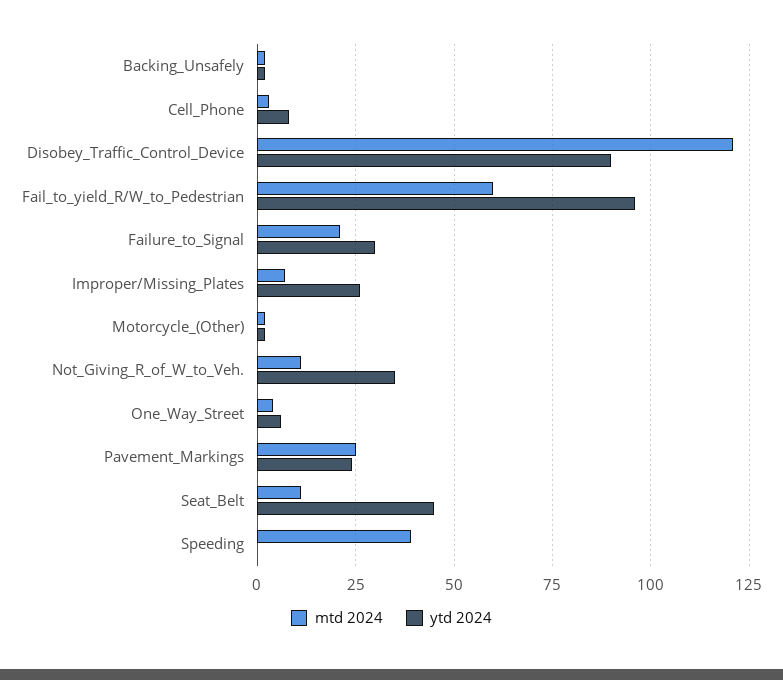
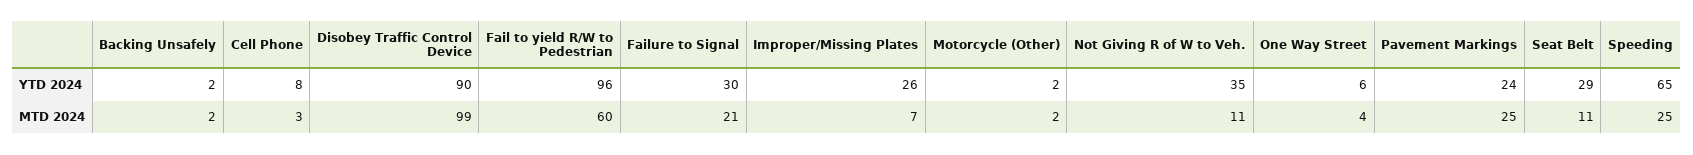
  {
    "mtd 2024": {
      "Backing_Unsafely": 2,
      "Cell_Phone": 3,
-     "Disobey_Traffic_Control_Device": 120,
+     "Disobey_Traffic_Control_Device": 99,
      "Fail_to_yield_R/W_to_Pedestrian": 60,
      "Failure_to_Signal": 21,
      "Improper/Missing_Plates": 7,
      "Motorcycle_(Other)": 2,
      "Not_Giving_R_of_W_to_Veh.": 11,
      "One_Way_Street": 4,
      "Pavement_Markings": 25,
      "Seat_Belt": 11,
-     "Speeding": 40
+     "Speeding": 25
    },
    "ytd 2024": {
      "Backing_Unsafely": 2,
      "Cell_Phone": 8,
      "Disobey_Traffic_Control_Device": 90,
      "Fail_to_yield_R/W_to_Pedestrian": 96,
      "Failure_to_Signal": 30,
      "Improper/Missing_Plates": 26,
      "Motorcycle_(Other)": 2,
      "Not_Giving_R_of_W_to_Veh.": 35,
      "One_Way_Street": 6,
      "Pavement_Markings": 24,
-     "Seat_Belt": 45,
+     "Seat_Belt": 29,
-     "Speeding": 0
+     "Speeding": 65
    }
  }

